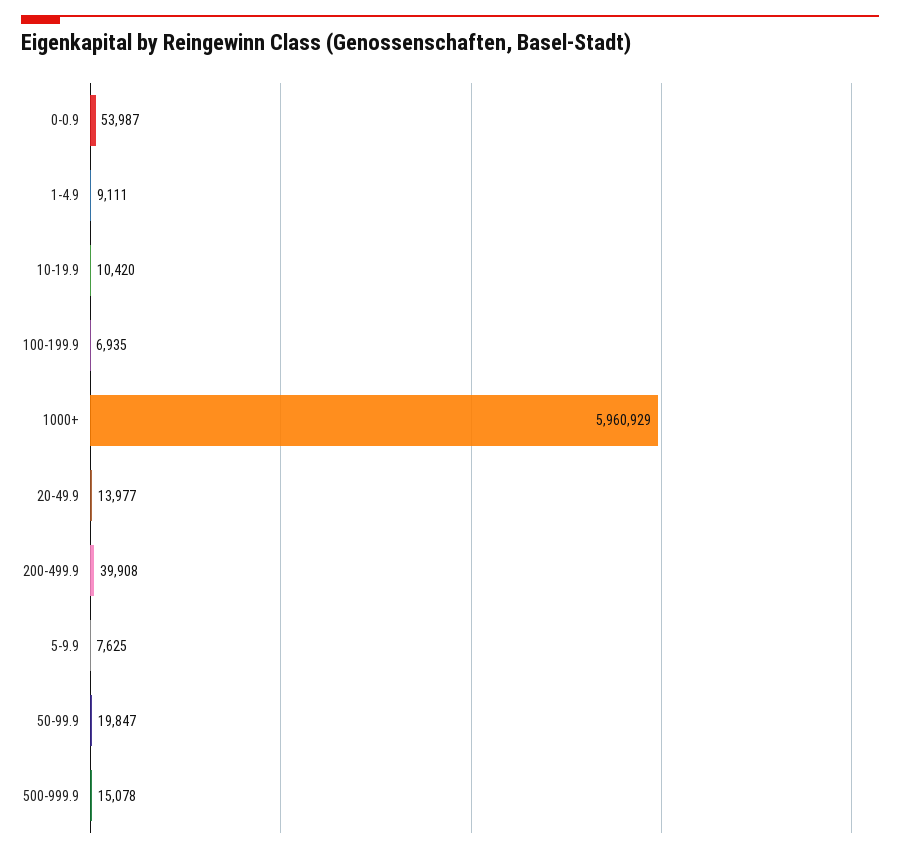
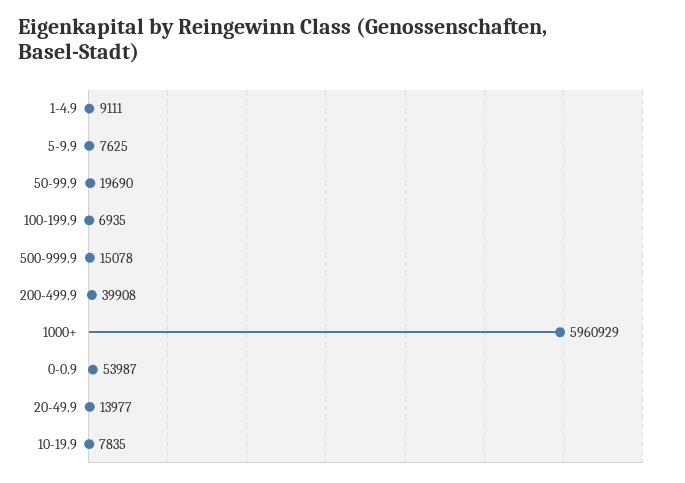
  {
    "0-0.9": 53987,
    "1-4.9": 9111,
-   "10-19.9": 10420,
+   "10-19.9": 7835,
    "100-199.9": 6935,
    "1000+": 5960929,
    "20-49.9": 13977,
    "200-499.9": 39908,
    "5-9.9": 7625,
-   "50-99.9": 19847,
+   "50-99.9": 19690,
    "500-999.9": 15078
  }

